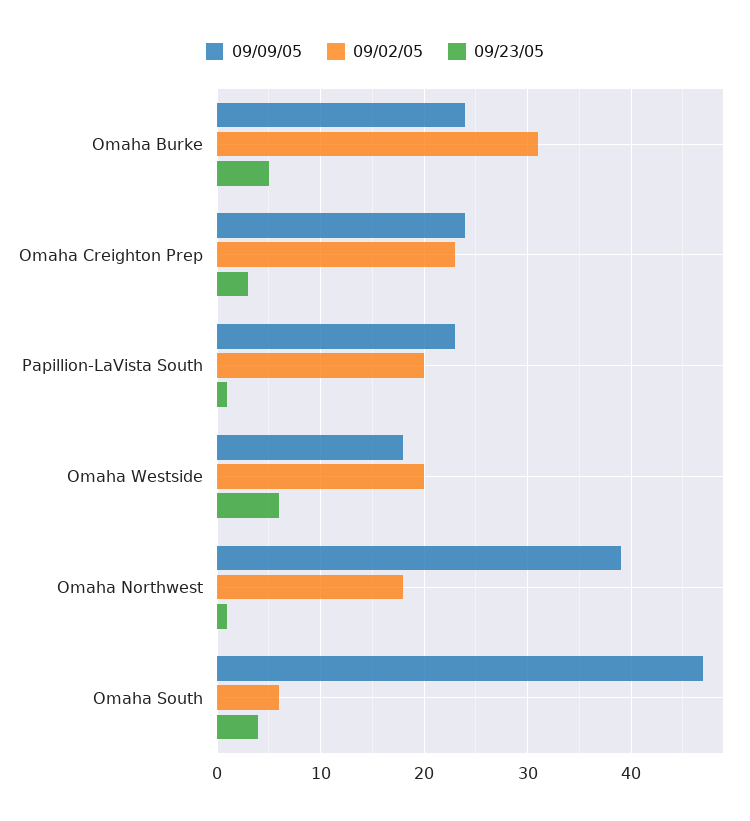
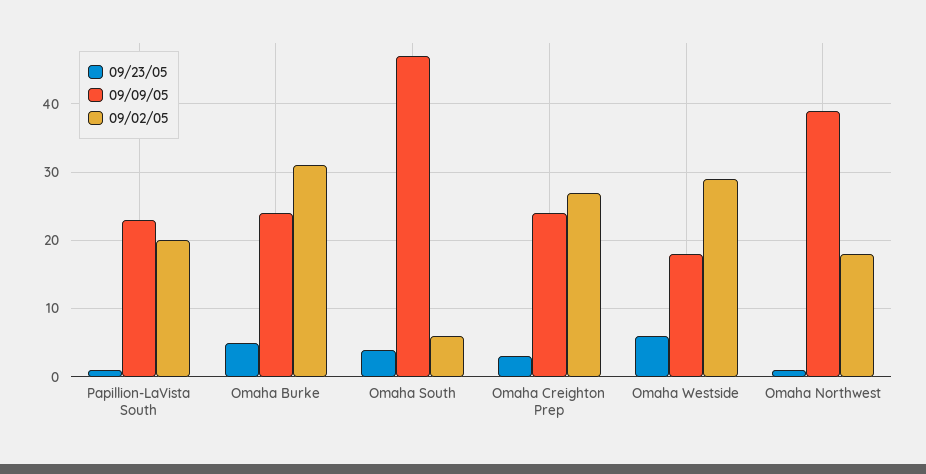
  {
    "09/09/05": {
      "Omaha Burke": 24,
      "Omaha Creighton Prep": 24,
      "Papillion-LaVista South": 23,
      "Omaha Westside": 18,
      "Omaha Northwest": 39,
      "Omaha South": 47
    },
    "09/02/05": {
      "Omaha Burke": 31,
-     "Omaha Creighton Prep": 23,
+     "Omaha Creighton Prep": 27,
      "Papillion-LaVista South": 20,
-     "Omaha Westside": 20,
+     "Omaha Westside": 29,
      "Omaha Northwest": 18,
      "Omaha South": 6
    },
    "09/23/05": {
      "Omaha Burke": 5,
      "Omaha Creighton Prep": 3,
      "Papillion-LaVista South": 1,
      "Omaha Westside": 6,
      "Omaha Northwest": 1,
      "Omaha South": 4
    }
  }

